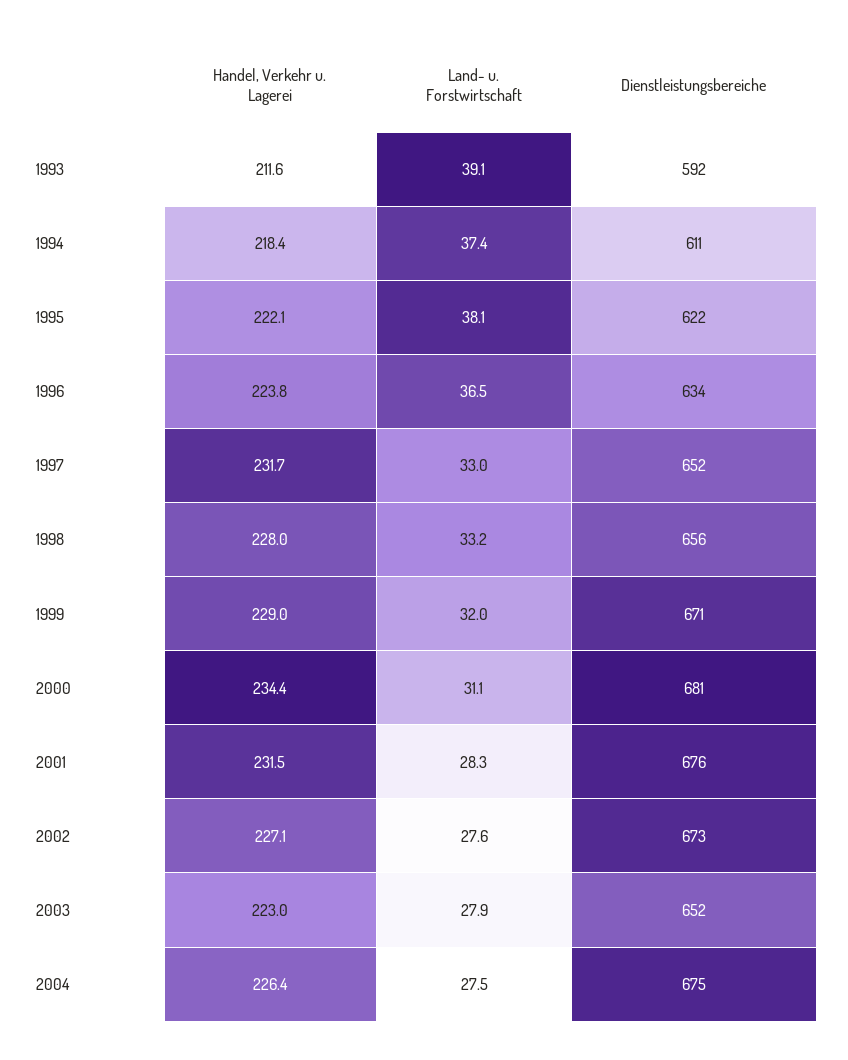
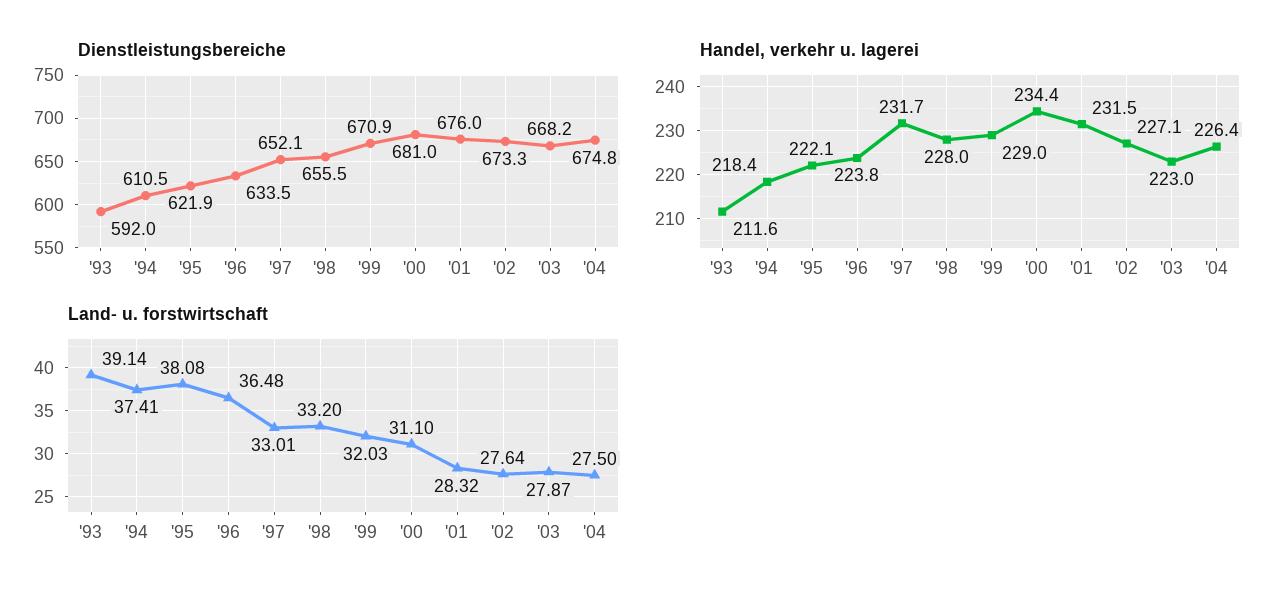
  {
    "Handel, Verkehr u. Lagerei": {
      "1993": 211.6,
      "1994": 218.4,
      "1995": 222.1,
      "1996": 223.8,
      "1997": 231.7,
      "1998": 228,
      "1999": 229,
      "2000": 234.4,
      "2001": 231.5,
      "2002": 227.1,
      "2003": 223,
      "2004": 226.4
    },
    "Land- u. Forstwirtschaft": {
      "1993": 39.14,
      "1994": 37.41,
      "1995": 38.08,
      "1996": 36.48,
      "1997": 33.01,
      "1998": 33.2,
      "1999": 32.03,
      "2000": 31.1,
      "2001": 28.32,
      "2002": 27.64,
      "2003": 27.87,
      "2004": 27.5
    },
    "Dienstleistungsbereiche": {
      "1993": 592,
      "1994": 610.5,
      "1995": 621.9,
      "1996": 633.5,
      "1997": 652.1,
      "1998": 655.5,
      "1999": 670.9,
      "2000": 681,
      "2001": 676,
      "2002": 673.3,
-     "2003": 652,
+     "2003": 668.2,
      "2004": 674.8
    }
  }

